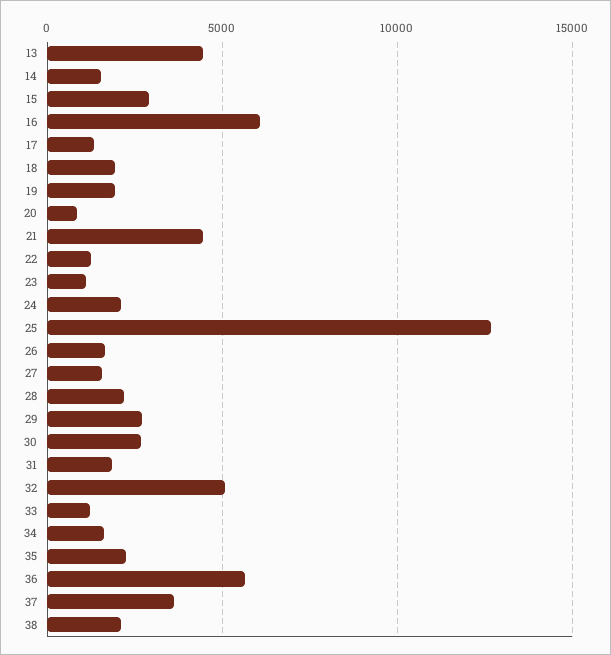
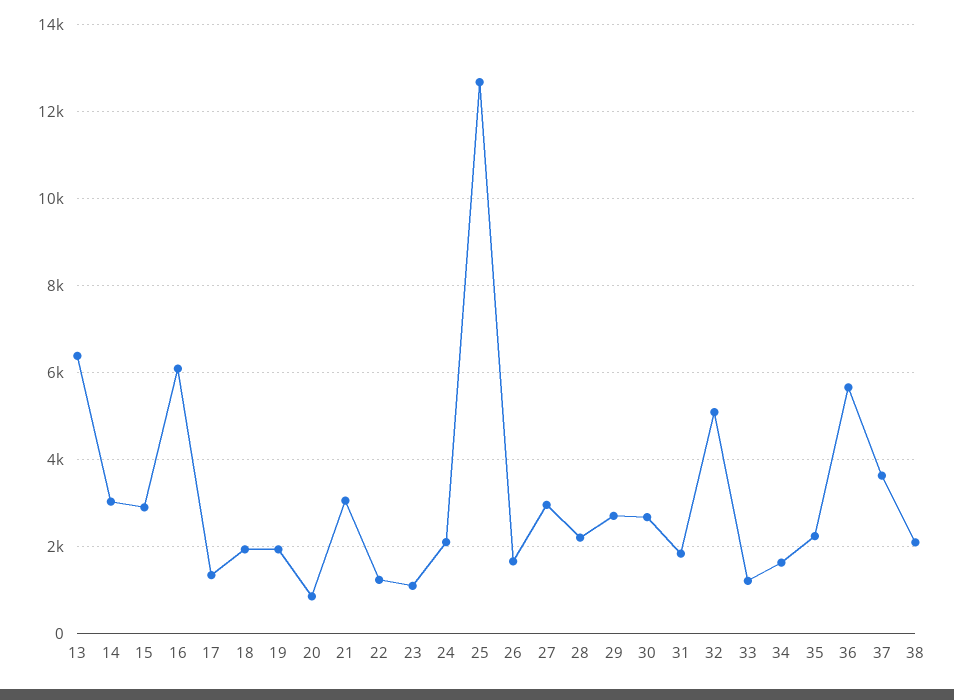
  {
-   "13": 4500,
+   "13": 6400,
-   "14": 1500,
+   "14": 3000,
    "15": 3000,
    "16": 6000,
    "17": 1400,
    "18": 2000,
    "19": 2000,
    "20": 800,
-   "21": 4500,
+   "21": 3000,
    "22": 1200,
    "23": 1200,
    "24": 2200,
    "25": 12600,
    "26": 1600,
-   "27": 1500,
+   "27": 3000,
    "28": 2200,
    "29": 2800,
    "30": 2600,
    "31": 1800,
    "32": 5000,
    "33": 1200,
    "34": 1600,
    "35": 2200,
    "36": 5600,
    "37": 3600,
    "38": 2000
  }

